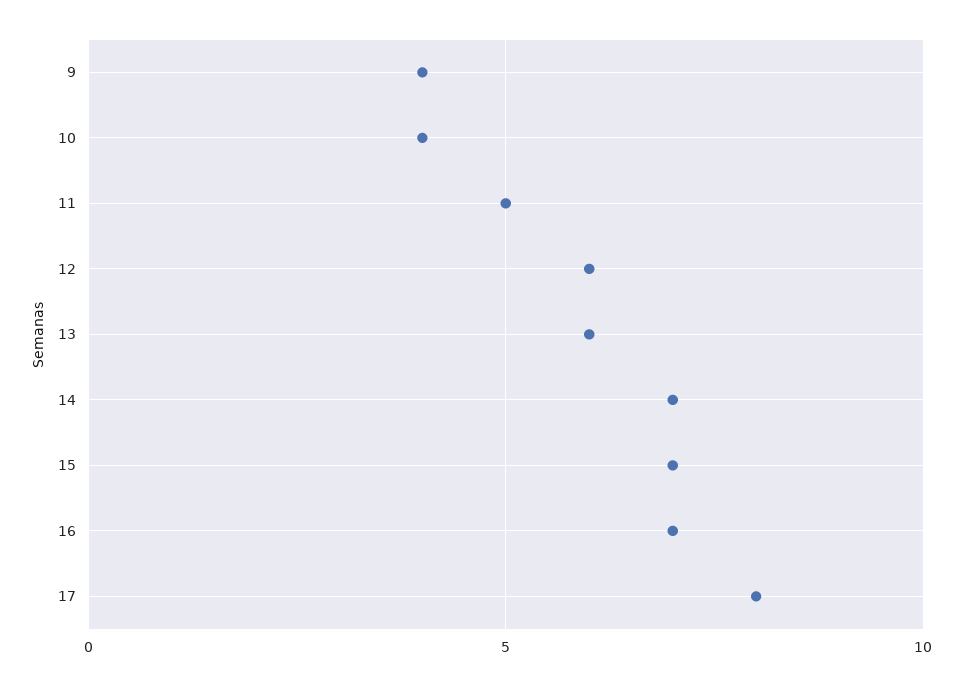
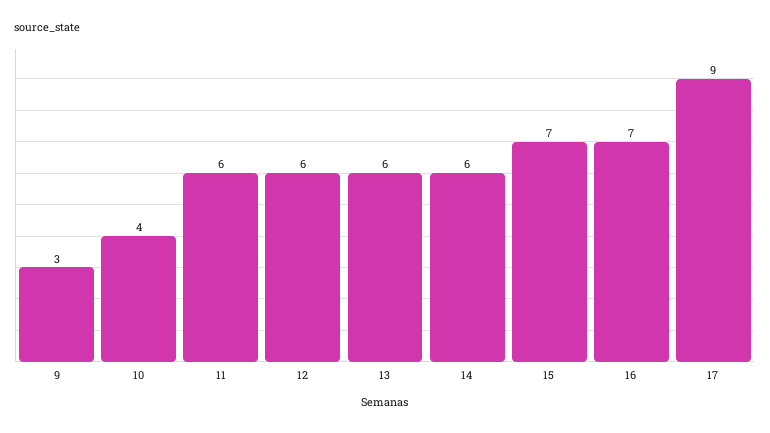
  {
-   "9": 4,
+   "9": 3,
    "10": 4,
-   "11": 5,
+   "11": 6,
    "12": 6,
    "13": 6,
-   "14": 7,
+   "14": 6,
    "15": 7,
    "16": 7,
-   "17": 8
+   "17": 9
  }

